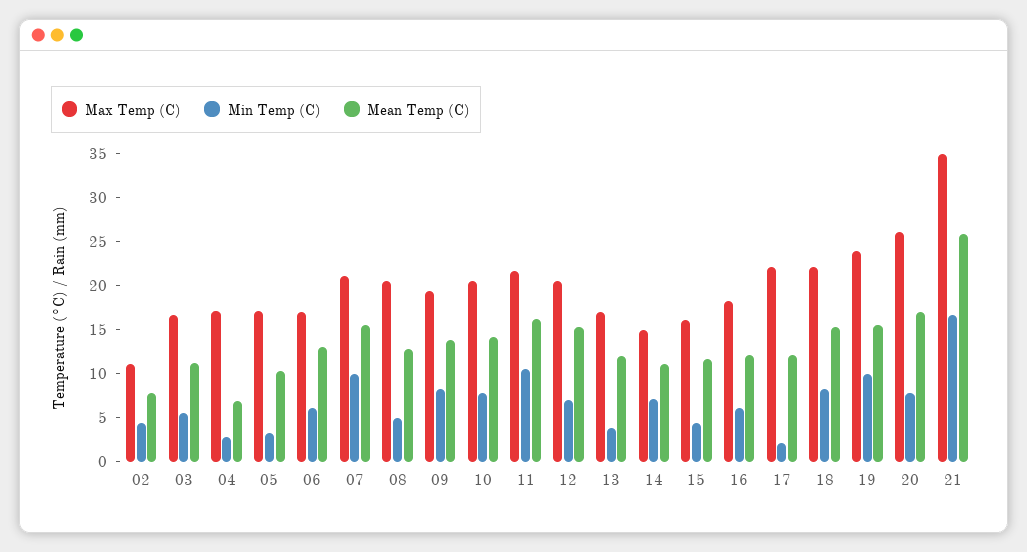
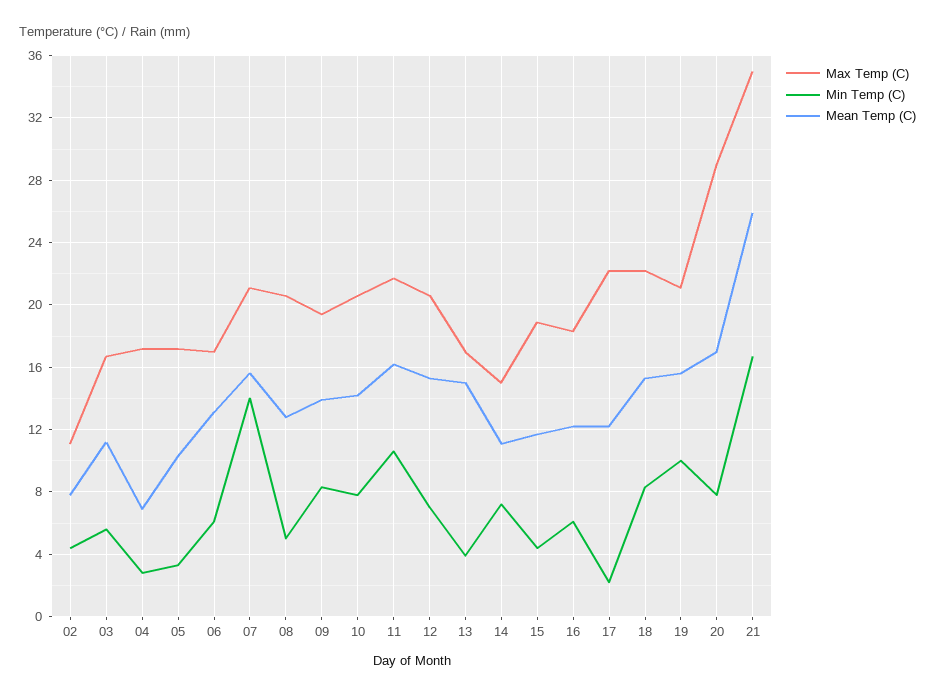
  {
    "Max Temp (C)": {
      "02": 11,
      "03": 16.5,
      "04": 17,
      "05": 17,
      "06": 17,
      "07": 21,
      "08": 20.5,
      "09": 19.5,
      "10": 20.5,
      "11": 21.5,
      "12": 20.5,
      "13": 17,
      "14": 15,
-     "15": 16,
+     "15": 19,
      "16": 18.5,
      "17": 22,
      "18": 22,
-     "19": 24,
+     "19": 21,
-     "20": 26,
+     "20": 29,
      "21": 35
    },
    "Min Temp (C)": {
      "02": 4.5,
      "03": 5.5,
      "04": 3,
      "05": 3.5,
      "06": 6,
-     "07": 10,
+     "07": 14,
      "08": 5,
      "09": 8.5,
      "10": 8,
      "11": 10.5,
      "12": 7,
      "13": 4,
      "14": 7,
      "15": 4.5,
      "16": 6,
      "17": 2,
      "18": 8.5,
      "19": 10,
      "20": 8,
      "21": 16.5
    },
    "Mean Temp (C)": {
      "02": 8,
      "03": 11,
      "04": 7,
      "05": 10.5,
      "06": 13,
      "07": 15.5,
      "08": 13,
      "09": 14,
      "10": 14,
      "11": 16,
      "12": 15.5,
-     "13": 12,
+     "13": 15,
      "14": 11,
      "15": 11.5,
      "16": 12,
      "17": 12,
      "18": 15.5,
      "19": 15.5,
      "20": 17,
      "21": 26
    }
  }

